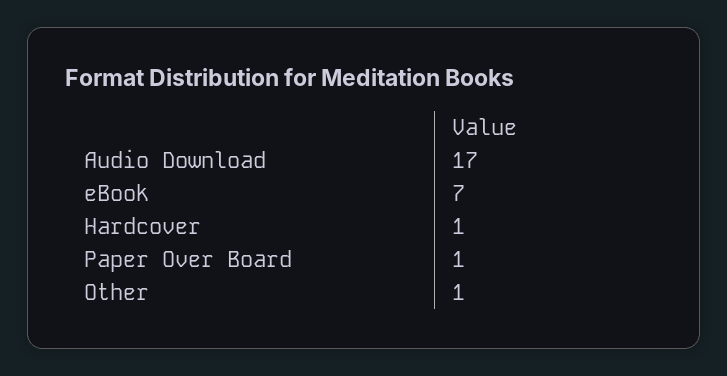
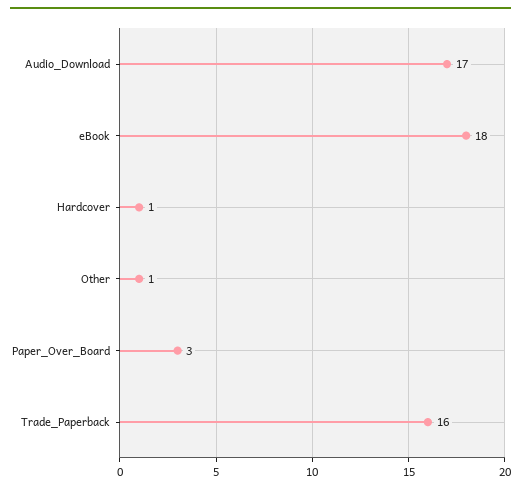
  {
    "Audio Download": 17,
-   "eBook": 7,
+   "eBook": 18,
    "Hardcover": 1,
-   "Paper Over Board": 1,
+   "Paper Over Board": 3,
-   "Other": 1
+   "Other": 1,
+   "Trade_Paperback": 16
  }

